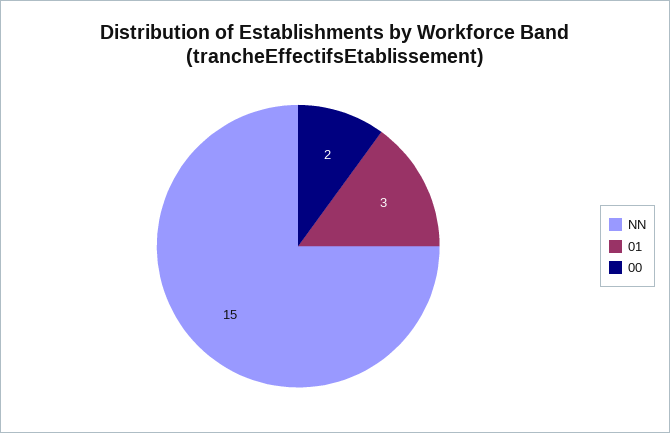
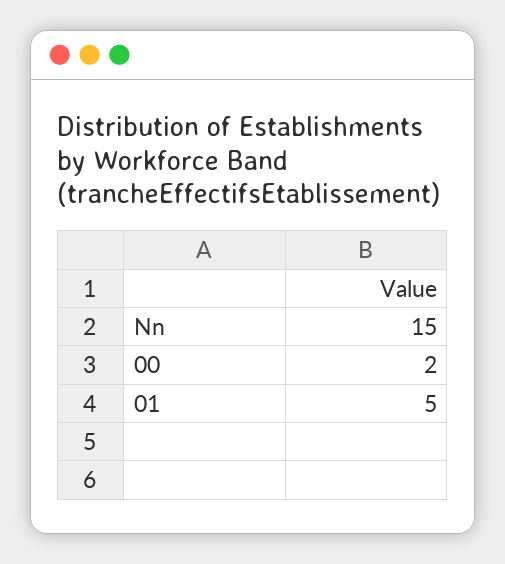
  {
    "NN": 15,
-   "01": 3,
+   "01": 5,
    "00": 2
  }

